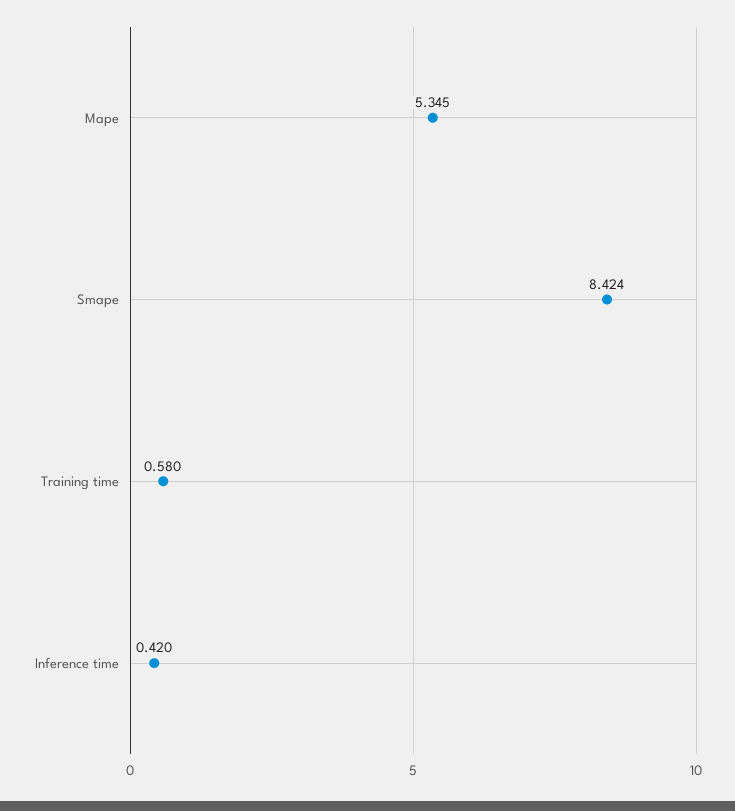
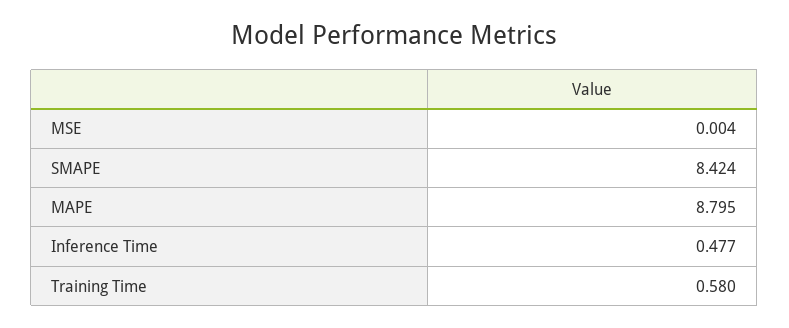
  {
-   "Mape": 5.345,
+   "Mape": 8.795,
    "Smape": 8.424,
    "Training time": 0.58,
-   "Inference time": 0.42
+   "Inference time": 0.477,
+   "MSE": 0.004
  }

